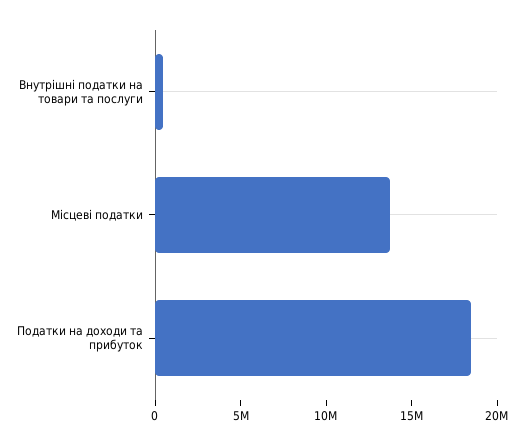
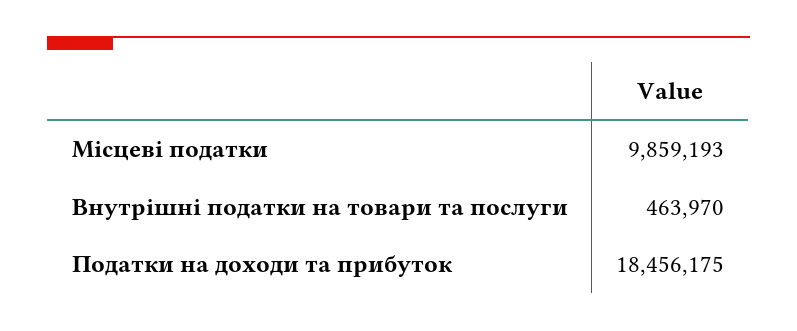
  {
    "Внутрішні податки на товари та послуги": 463970,
-   "Місцеві податки": 14000000,
+   "Місцеві податки": 9859193,
    "Податки на доходи та прибуток": 18456175
  }

